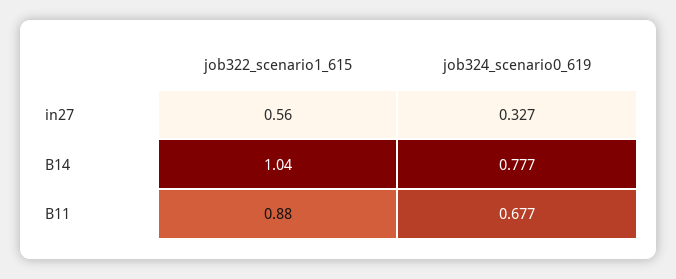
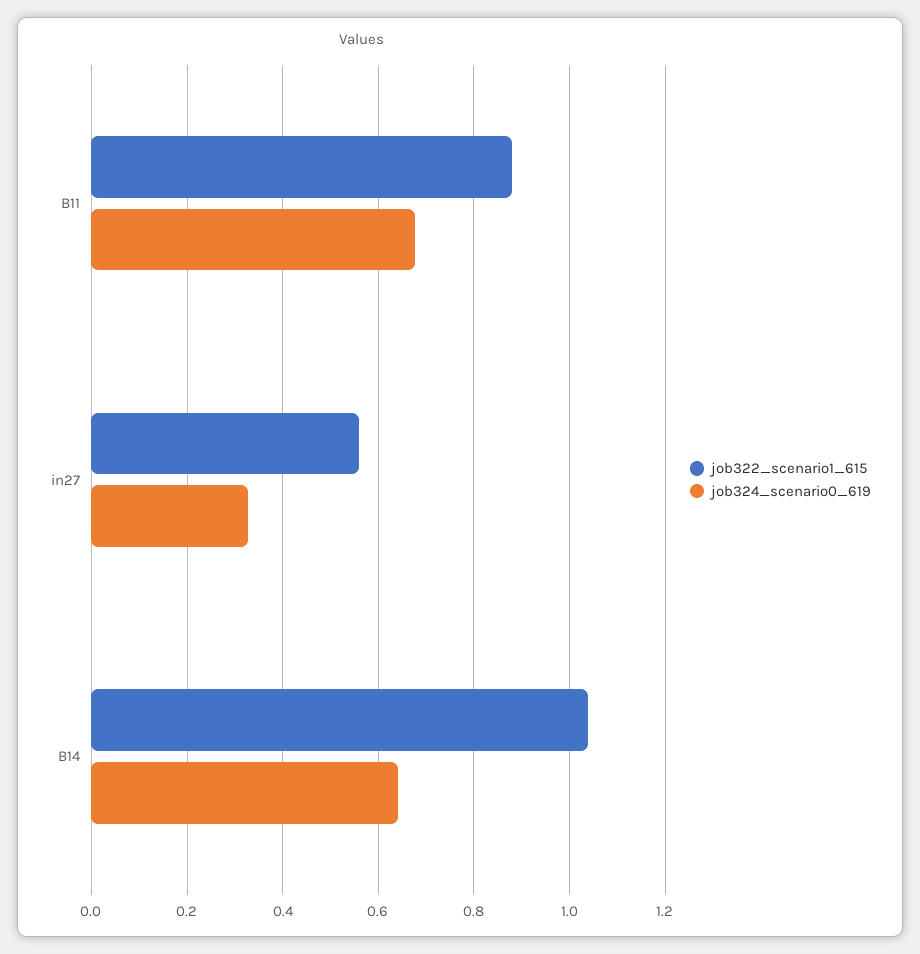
  {
    "job322_scenario1_615": {
      "in27": 0.56,
      "B14": 1.04,
      "B11": 0.88
    },
    "job324_scenario0_619": {
      "in27": 0.327,
-     "B14": 0.777,
+     "B14": 0.64,
      "B11": 0.677
    }
  }

